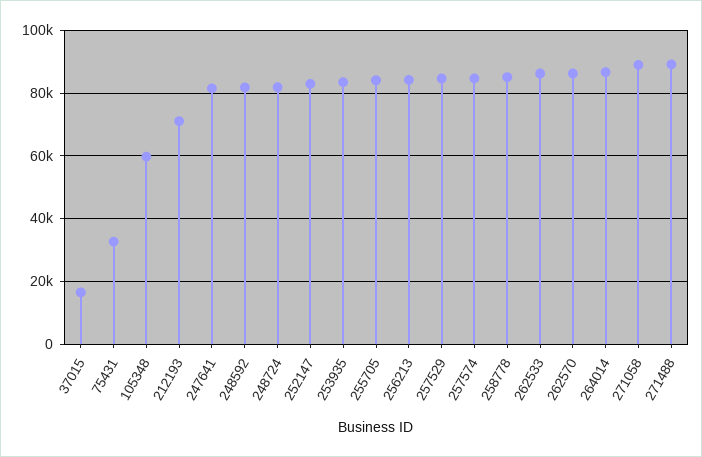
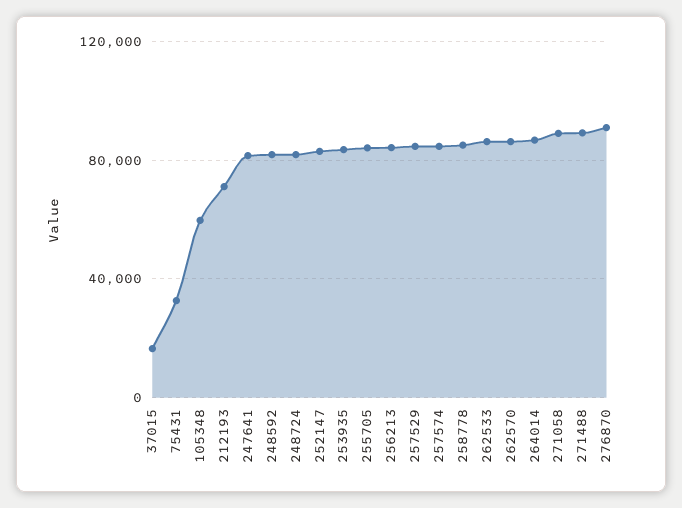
  {
    "37015": 16000,
    "75431": 32000,
    "105348": 60000,
    "212193": 72000,
    "247641": 82000,
    "248592": 82000,
    "248724": 82000,
    "252147": 82000,
    "253935": 84000,
    "255705": 84000,
    "256213": 84000,
    "257529": 84000,
    "257574": 84000,
    "258778": 86000,
    "262533": 86000,
    "262570": 86000,
    "264014": 86000,
    "271058": 88000,
-   "271488": 90000
+   "271488": 90000,
+   "276870": 90000
  }

